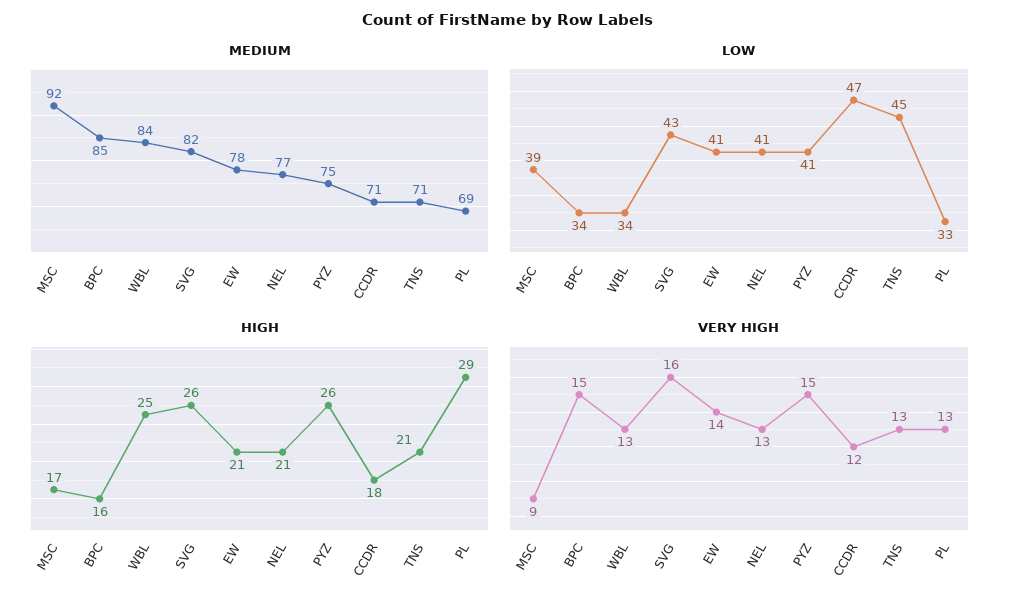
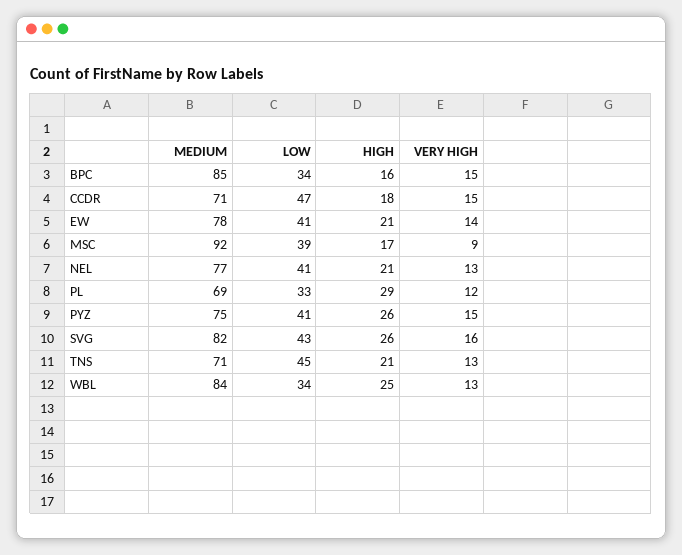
  {
    "MEDIUM": {
      "MSC": 92,
      "BPC": 85,
      "WBL": 84,
      "SVG": 82,
      "EW": 78,
      "NEL": 77,
      "PYZ": 75,
      "CCDR": 71,
      "TNS": 71,
      "PL": 69
    },
    "LOW": {
      "MSC": 39,
      "BPC": 34,
      "WBL": 34,
      "SVG": 43,
      "EW": 41,
      "NEL": 41,
      "PYZ": 41,
      "CCDR": 47,
      "TNS": 45,
      "PL": 33
    },
    "HIGH": {
      "MSC": 17,
      "BPC": 16,
      "WBL": 25,
      "SVG": 26,
      "EW": 21,
      "NEL": 21,
      "PYZ": 26,
      "CCDR": 18,
      "TNS": 21,
      "PL": 29
    },
    "VERY HIGH": {
      "MSC": 9,
      "BPC": 15,
      "WBL": 13,
      "SVG": 16,
      "EW": 14,
      "NEL": 13,
      "PYZ": 15,
-     "CCDR": 12,
+     "CCDR": 15,
      "TNS": 13,
-     "PL": 13
+     "PL": 12
    }
  }

